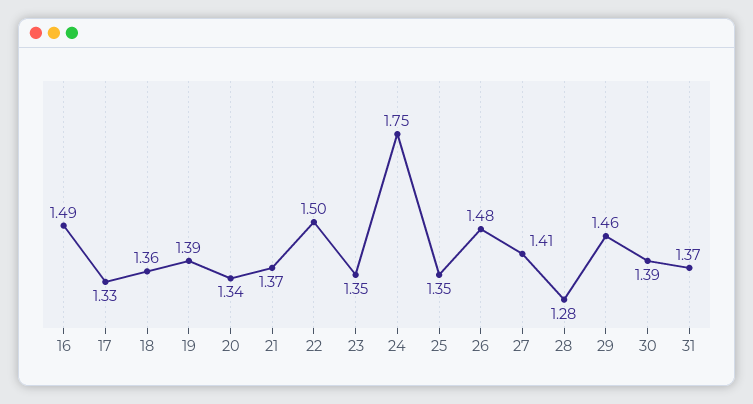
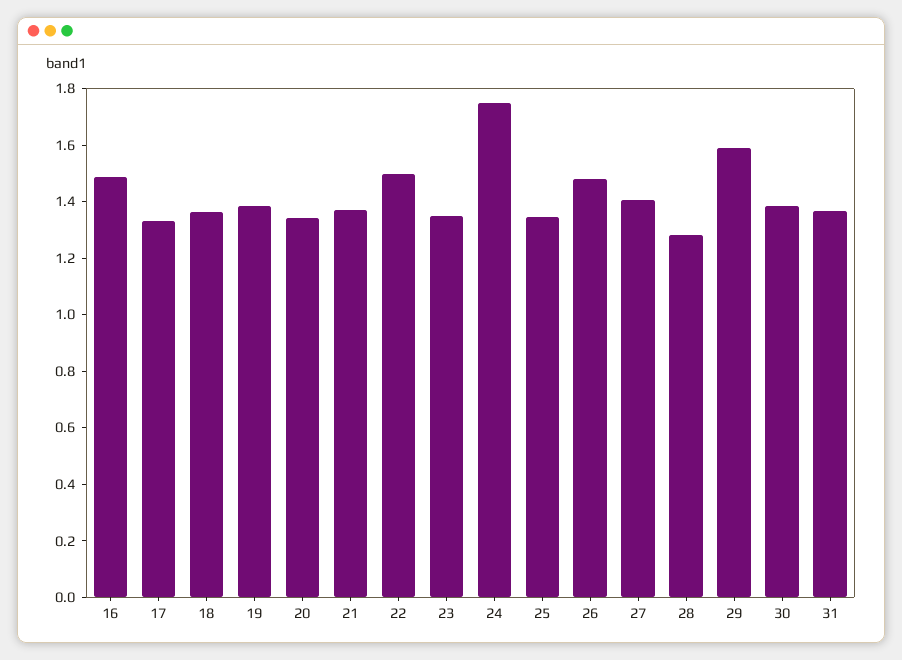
  {
    "16": 1.49,
    "17": 1.33,
    "18": 1.36,
    "19": 1.39,
    "20": 1.34,
    "21": 1.37,
    "22": 1.5,
    "23": 1.35,
    "24": 1.75,
    "25": 1.35,
    "26": 1.48,
    "27": 1.41,
    "28": 1.28,
-   "29": 1.46,
+   "29": 1.6,
    "30": 1.39,
    "31": 1.37
  }

